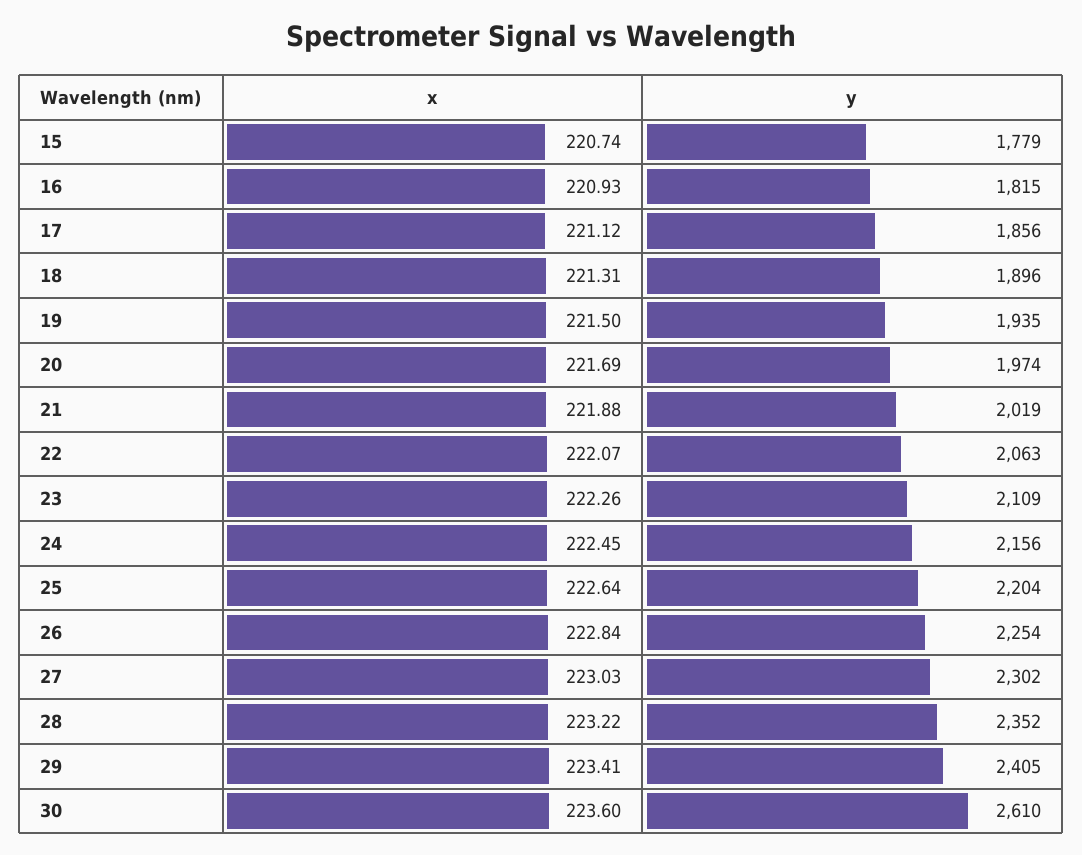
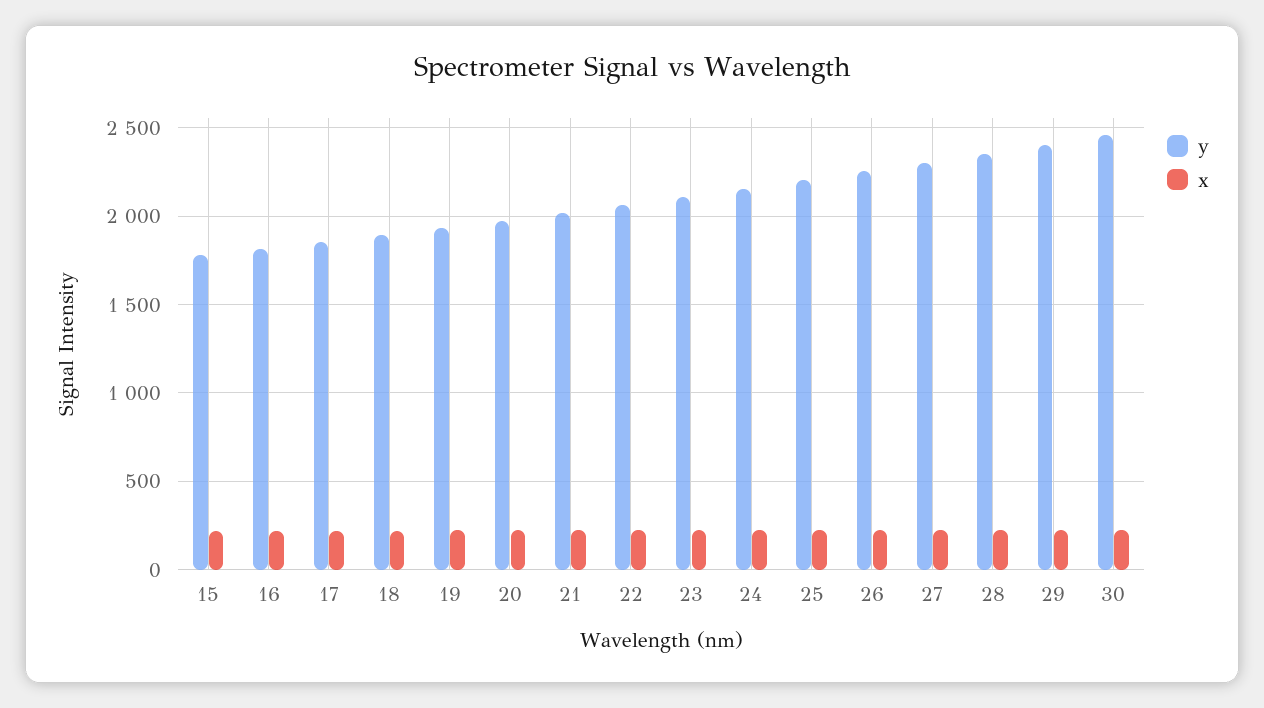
  {
    "x": {
      "15": 220.74,
      "16": 220.93,
      "17": 221.12,
      "18": 221.31,
      "19": 221.5,
      "20": 221.69,
      "21": 221.88,
      "22": 222.07,
      "23": 222.26,
      "24": 222.45,
      "25": 222.64,
      "26": 222.84,
      "27": 223.03,
      "28": 223.22,
      "29": 223.41,
      "30": 223.6
    },
    "y": {
      "15": 1779,
      "16": 1815,
      "17": 1856,
      "18": 1896,
      "19": 1935,
      "20": 1974,
      "21": 2019,
      "22": 2063,
      "23": 2109,
      "24": 2156,
      "25": 2204,
      "26": 2254,
      "27": 2302,
      "28": 2352,
      "29": 2405,
-     "30": 2610
+     "30": 2450
    }
  }

